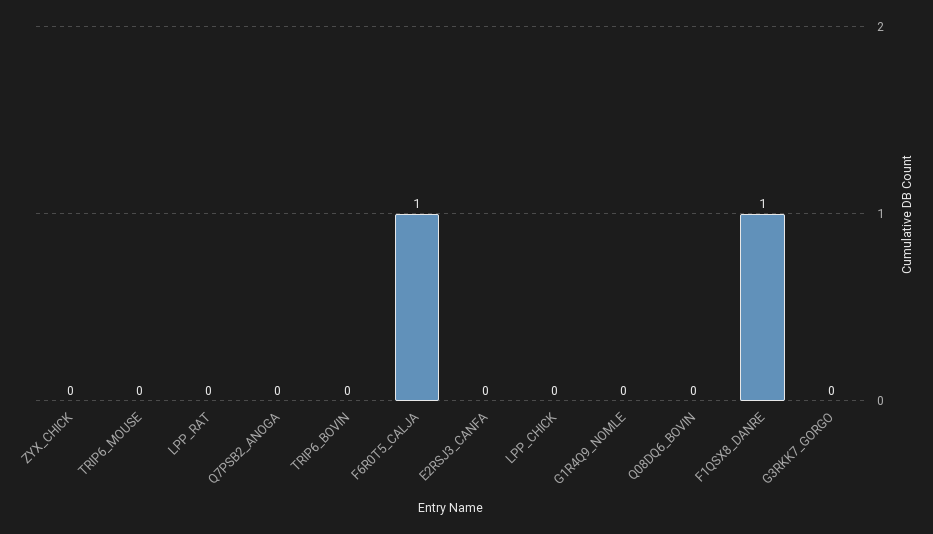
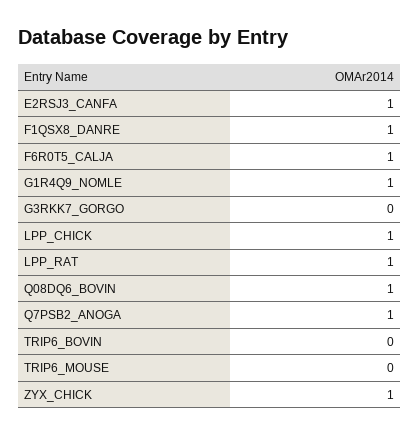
  {
-   "ZYX_CHICK": 0,
+   "ZYX_CHICK": 1,
    "TRIP6_MOUSE": 0,
-   "LPP_RAT": 0,
+   "LPP_RAT": 1,
-   "Q7PSB2_ANOGA": 0,
+   "Q7PSB2_ANOGA": 1,
    "TRIP6_BOVIN": 0,
    "F6R0T5_CALJA": 1,
-   "E2RSJ3_CANFA": 0,
+   "E2RSJ3_CANFA": 1,
-   "LPP_CHICK": 0,
+   "LPP_CHICK": 1,
-   "G1R4Q9_NOMLE": 0,
+   "G1R4Q9_NOMLE": 1,
-   "Q08DQ6_BOVIN": 0,
+   "Q08DQ6_BOVIN": 1,
    "F1QSX8_DANRE": 1,
    "G3RKK7_GORGO": 0
  }

